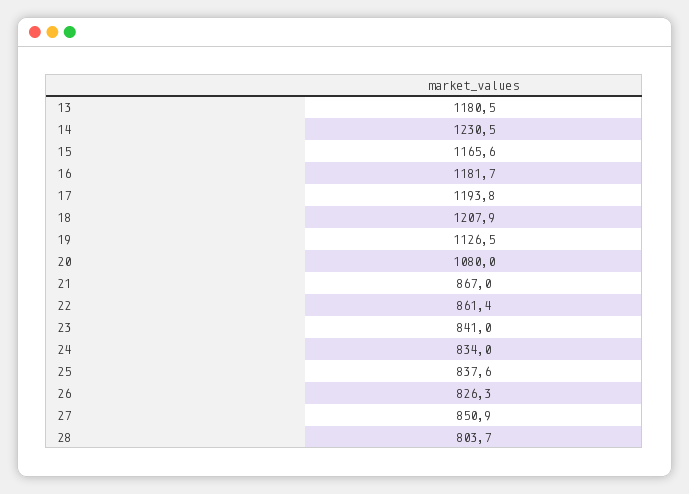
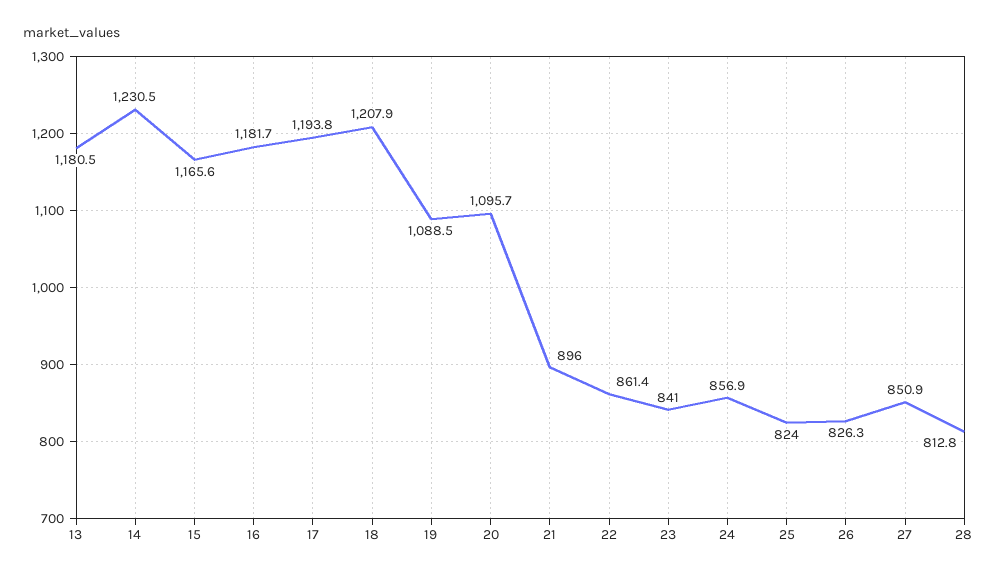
  {
    "13": 1180.5,
    "14": 1230.5,
    "15": 1165.6,
    "16": 1181.7,
    "17": 1193.8,
    "18": 1207.9,
-   "19": 1126.5,
+   "19": 1088.5,
-   "20": 1080,
+   "20": 1095.7,
-   "21": 867,
+   "21": 896,
    "22": 861.4,
    "23": 841,
-   "24": 834,
+   "24": 856.9,
-   "25": 837.6,
+   "25": 824,
    "26": 826.3,
    "27": 850.9,
-   "28": 803.7
+   "28": 812.8
  }

